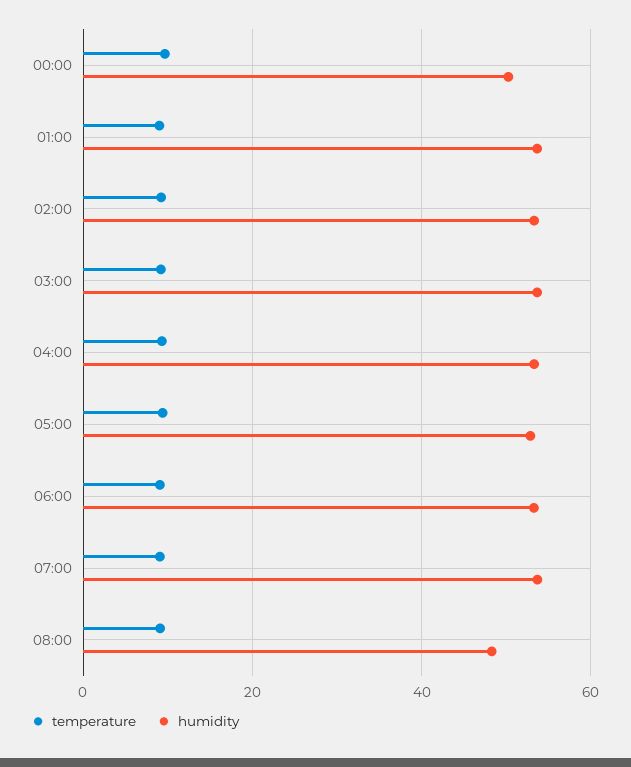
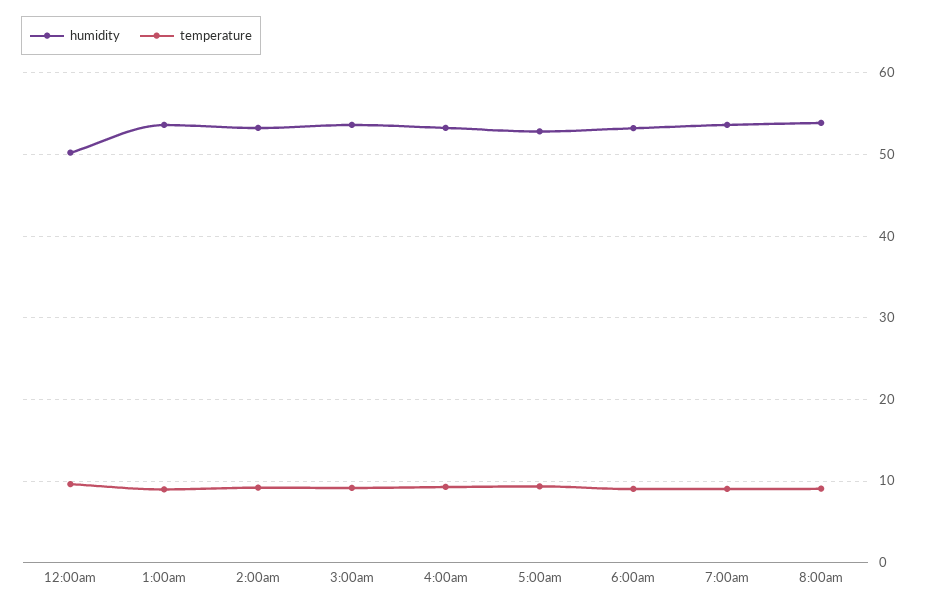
  {
    "temperature": {
      "00:00": 10,
      "01:00": 9,
      "02:00": 9,
      "03:00": 9,
      "04:00": 9,
      "05:00": 9,
      "06:00": 9,
      "07:00": 9,
      "08:00": 9
    },
    "humidity": {
      "00:00": 50,
      "01:00": 54,
      "02:00": 53,
      "03:00": 54,
      "04:00": 53,
      "05:00": 53,
      "06:00": 53,
      "07:00": 54,
-     "08:00": 48
+     "08:00": 54
    }
  }

